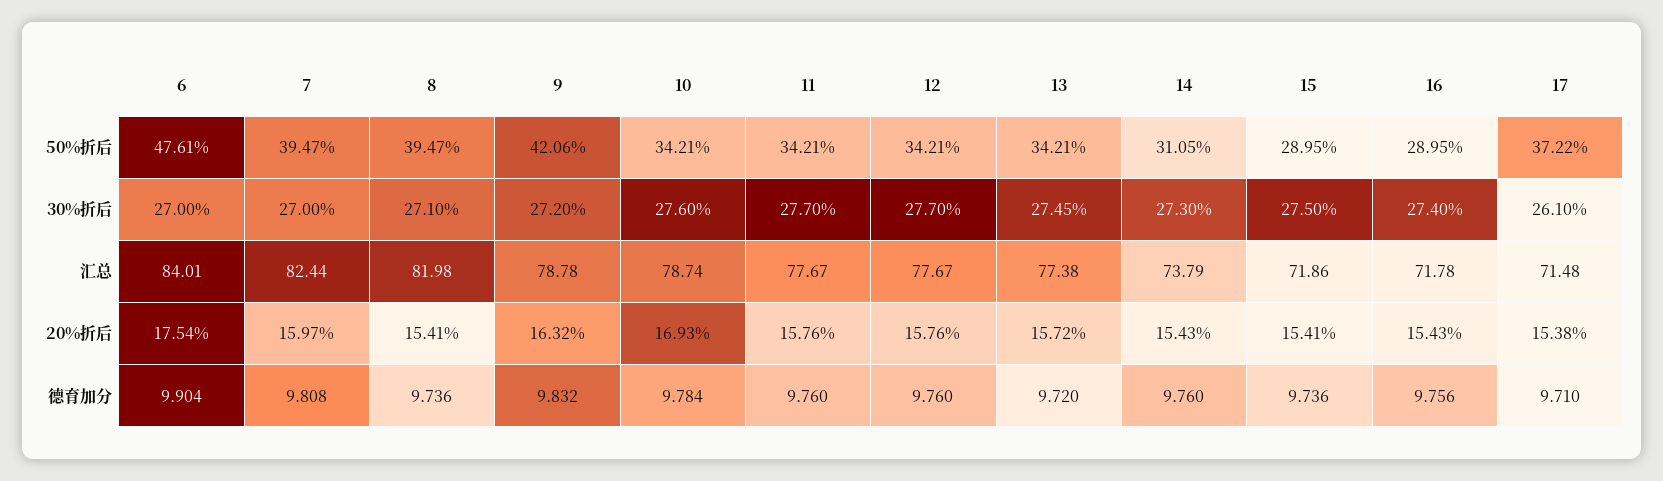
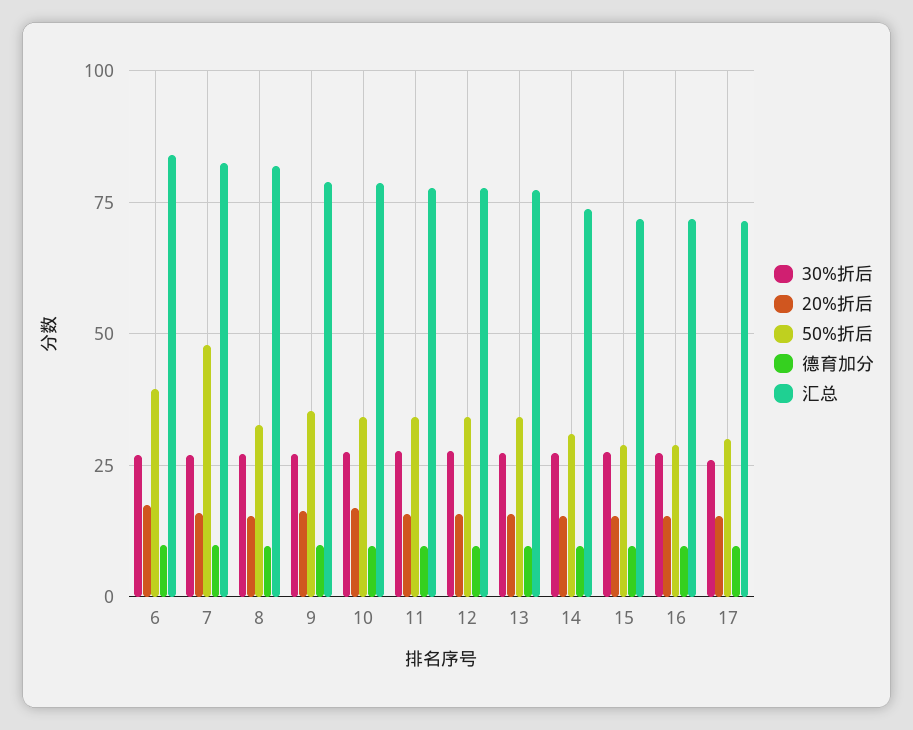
  {
    "50%折后": {
-     "6": 47.61,
+     "6": 40,
-     "7": 39.47,
+     "7": 47.5,
-     "8": 39.47,
+     "8": 32.5,
-     "9": 42.06,
+     "9": 35,
      "10": 34.21,
      "11": 34.21,
      "12": 34.21,
      "13": 34.21,
      "14": 31.05,
      "15": 28.95,
      "16": 28.95,
-     "17": 37.22
+     "17": 30
    },
    "30%折后": {
      "6": 27,
      "7": 27,
      "8": 27.1,
      "9": 27.2,
      "10": 27.6,
      "11": 27.7,
      "12": 27.7,
      "13": 27.45,
      "14": 27.3,
      "15": 27.5,
      "16": 27.4,
      "17": 26.1
    },
    "汇总": {
      "6": 84.01,
      "7": 82.44,
      "8": 81.98,
      "9": 78.78,
      "10": 78.74,
      "11": 77.67,
      "12": 77.67,
      "13": 77.38,
      "14": 73.79,
      "15": 71.86,
      "16": 71.78,
      "17": 71.48
    },
    "20%折后": {
      "6": 17.54,
      "7": 15.97,
      "8": 15.41,
      "9": 16.32,
      "10": 16.93,
      "11": 15.76,
      "12": 15.76,
      "13": 15.72,
      "14": 15.43,
      "15": 15.41,
      "16": 15.43,
      "17": 15.38
    },
    "德育加分": {
      "6": 9.904,
      "7": 9.808,
      "8": 9.736,
      "9": 9.832,
      "10": 9.784,
      "11": 9.76,
      "12": 9.76,
      "13": 9.72,
      "14": 9.76,
      "15": 9.736,
      "16": 9.756,
      "17": 9.71
    }
  }

